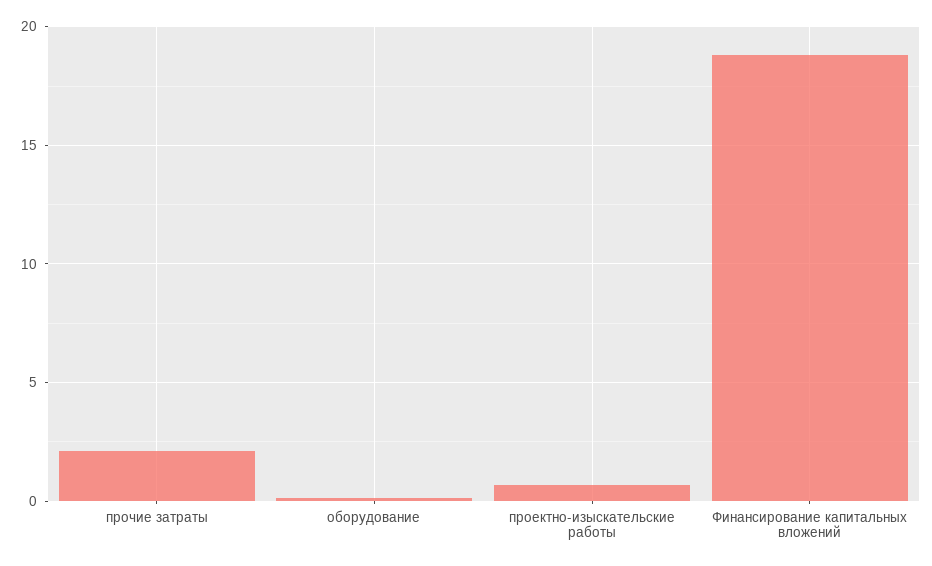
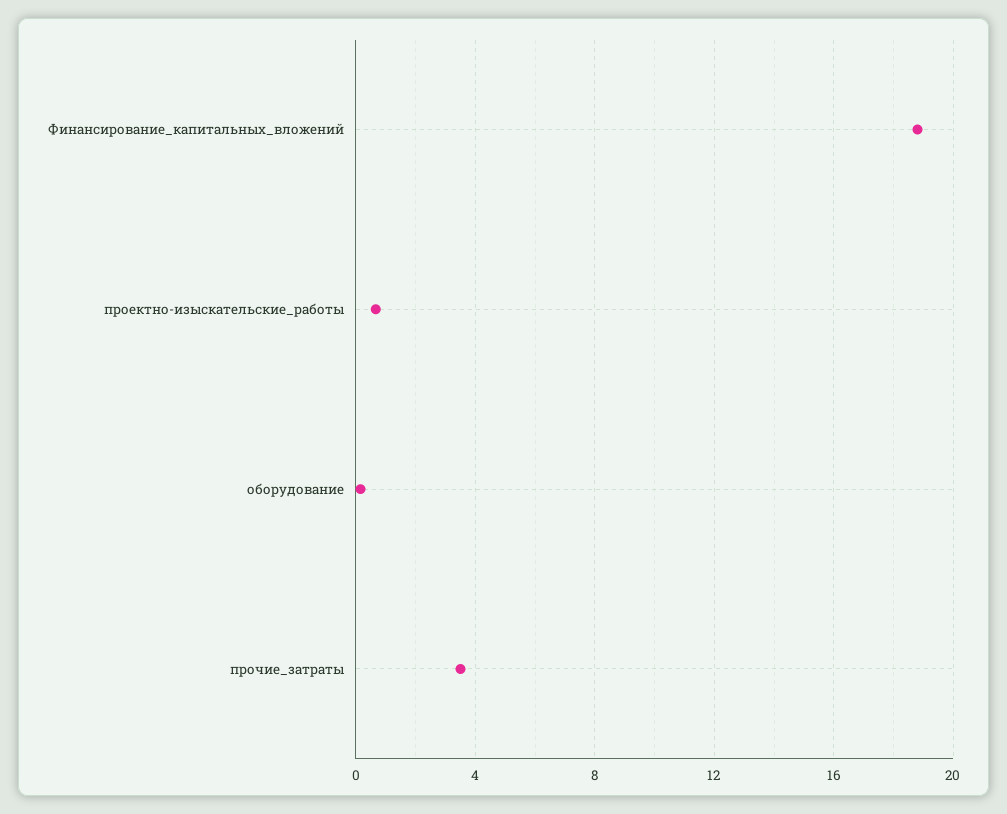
  {
-   "прочие затраты": 2,
+   "прочие затраты": 3.5,
    "оборудование": 0,
    "проектно-изыскательские работы": 0.5,
    "Финансирование капитальных вложений": 19
  }

